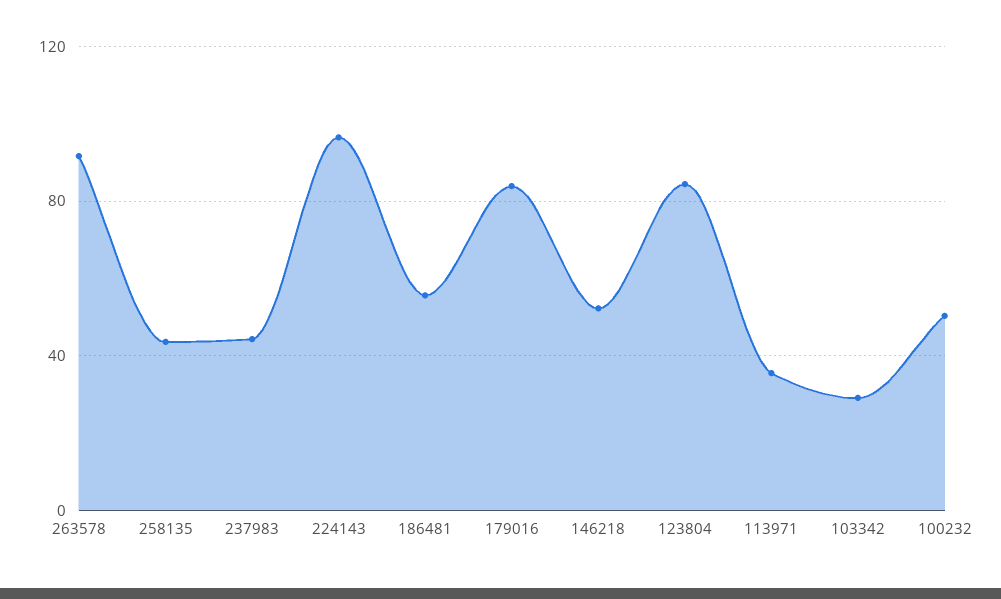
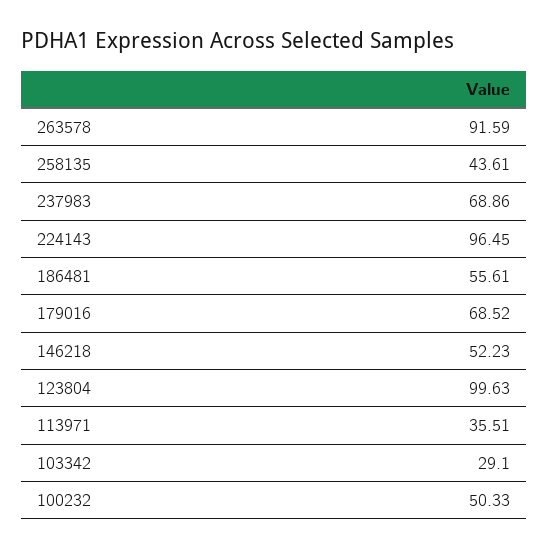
  {
    "263578": 91.59,
    "258135": 43.61,
-   "237983": 45,
+   "237983": 68.86,
    "224143": 96.45,
    "186481": 55.61,
-   "179016": 85,
+   "179016": 68.52,
    "146218": 52.23,
-   "123804": 85,
+   "123804": 99.63,
    "113971": 35.51,
    "103342": 29.1,
    "100232": 50.33
  }

